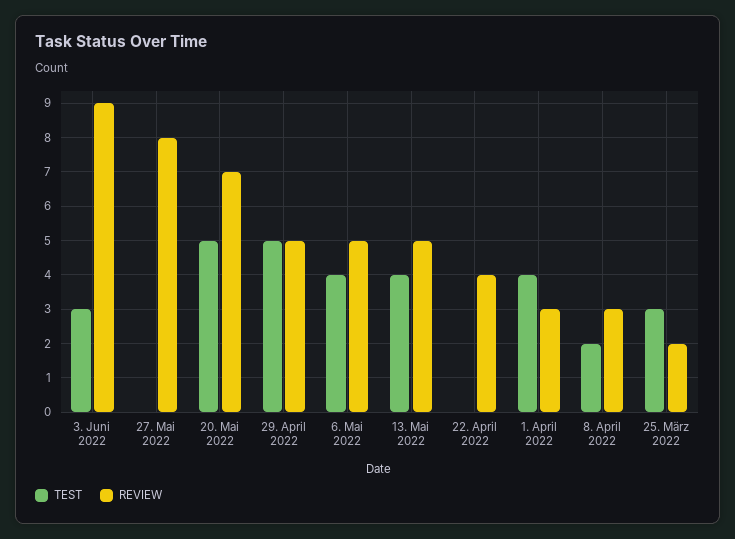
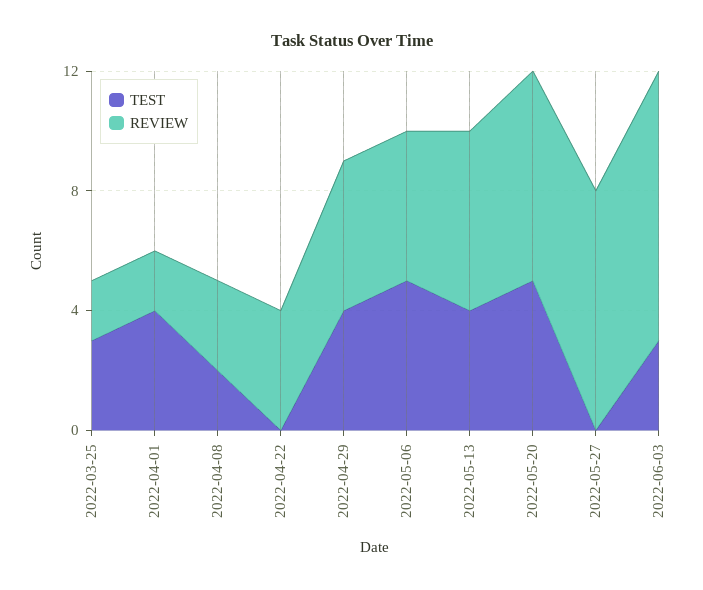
  {
    "TEST": {
      "3. Juni 2022": 3,
      "27. Mai 2022": 0,
      "20. Mai 2022": 5,
-     "29. April 2022": 5,
+     "29. April 2022": 4,
-     "6. Mai 2022": 4,
+     "6. Mai 2022": 5,
      "13. Mai 2022": 4,
      "22. April 2022": 0,
      "1. April 2022": 4,
      "8. April 2022": 2,
      "25. März 2022": 3
    },
    "REVIEW": {
      "3. Juni 2022": 9,
      "27. Mai 2022": 8,
      "20. Mai 2022": 7,
      "29. April 2022": 5,
      "6. Mai 2022": 5,
-     "13. Mai 2022": 5,
+     "13. Mai 2022": 6,
      "22. April 2022": 4,
-     "1. April 2022": 3,
+     "1. April 2022": 2,
      "8. April 2022": 3,
      "25. März 2022": 2
    }
  }

